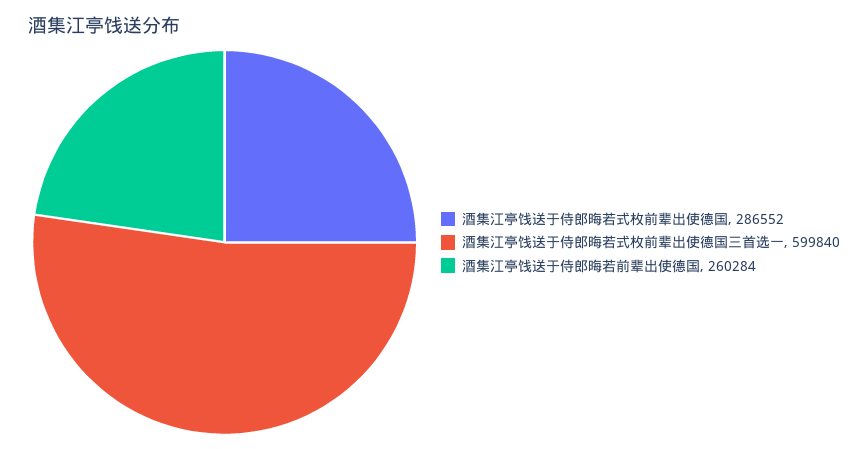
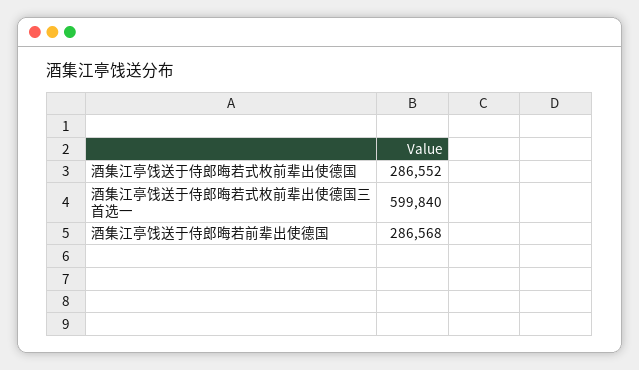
  {
    "酒集江亭饯送于侍郎晦若式枚前辈出使德国": 286552,
    "酒集江亭饯送于侍郎晦若式枚前辈出使德国三首选一": 599840,
-   "酒集江亭饯送于侍郎晦若前辈出使德国": 260284
+   "酒集江亭饯送于侍郎晦若前辈出使德国": 286568
  }

